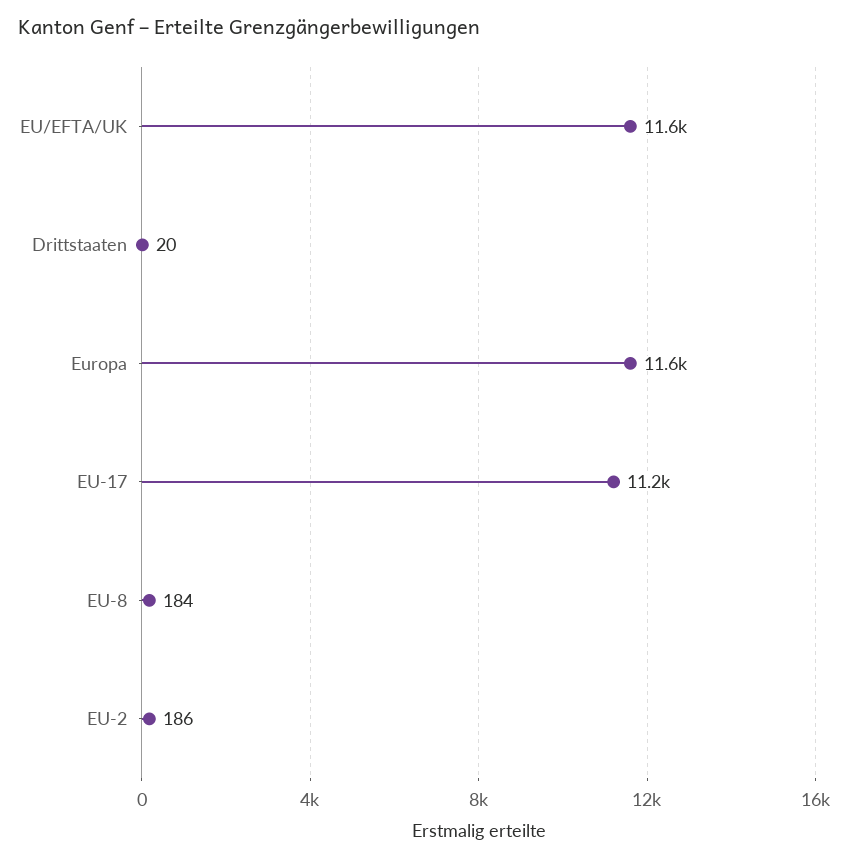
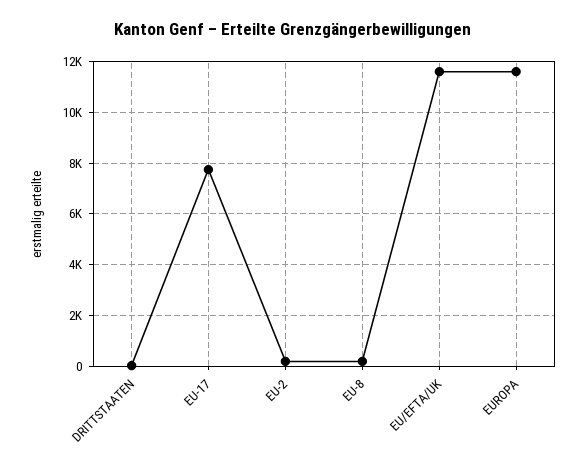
  {
    "EU/EFTA/UK": 11600,
    "Drittstaaten": 20,
    "Europa": 11600,
-   "EU-17": 11200,
+   "EU-17": 7750,
    "EU-8": 184,
    "EU-2": 186
  }

